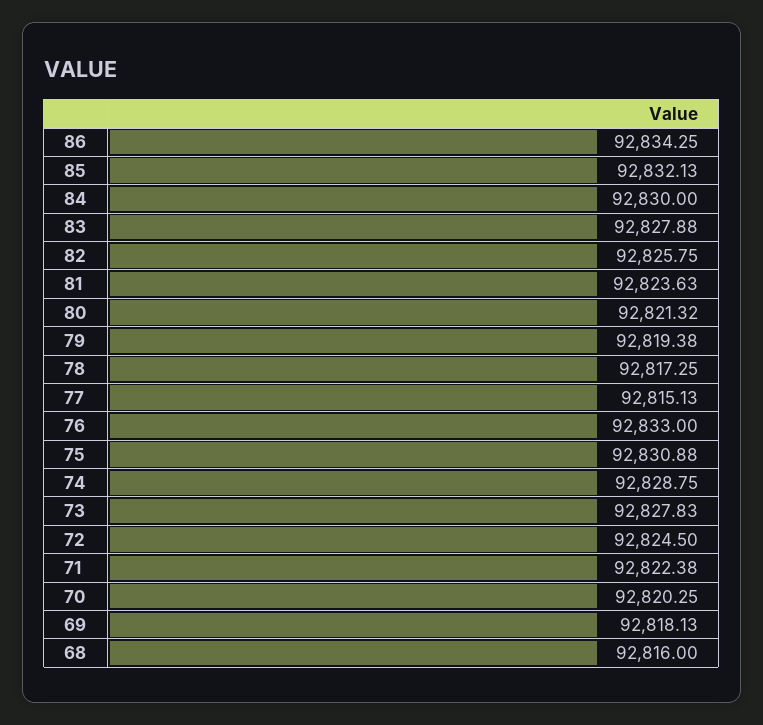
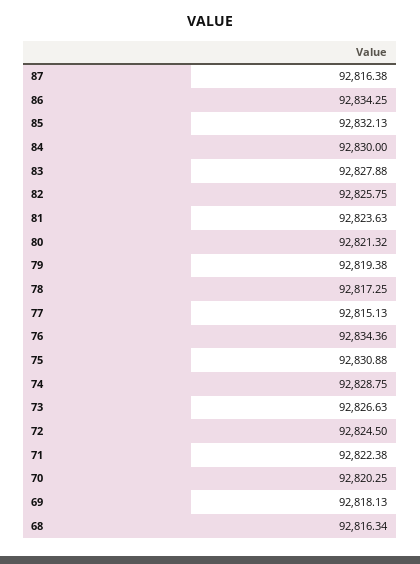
  {
    "86": 92834.25,
    "85": 92832.13,
    "84": 92830,
    "83": 92827.88,
    "82": 92825.75,
    "81": 92823.63,
    "80": 92821.32,
    "79": 92819.38,
    "78": 92817.25,
    "77": 92815.13,
-   "76": 92833,
+   "76": 92834.36,
    "75": 92830.88,
    "74": 92828.75,
-   "73": 92827.83,
+   "73": 92826.63,
    "72": 92824.5,
    "71": 92822.38,
    "70": 92820.25,
    "69": 92818.13,
-   "68": 92816
+   "68": 92816.34,
+   "87": 92816.38
  }

